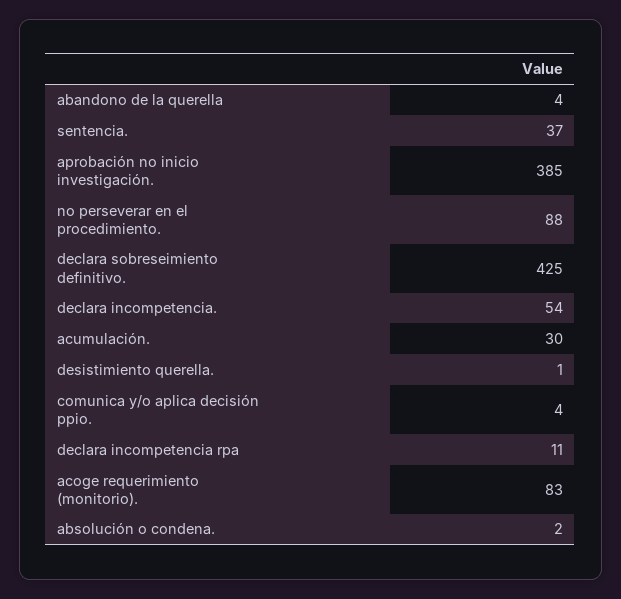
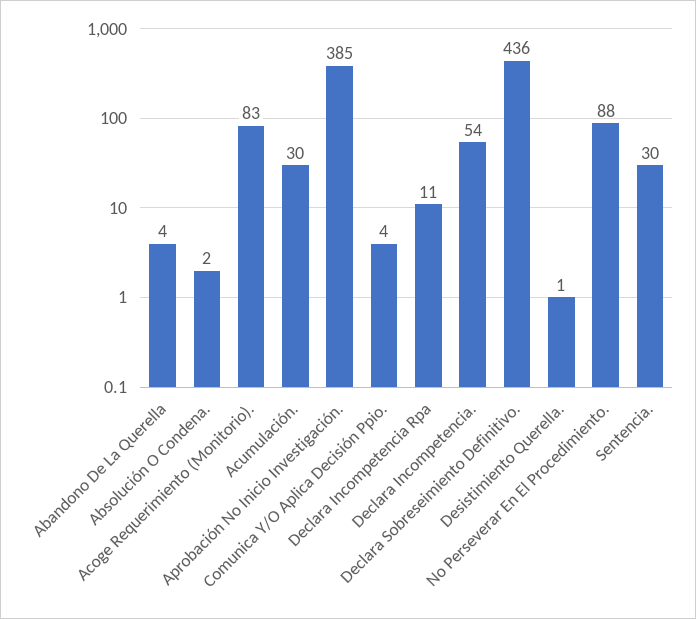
  {
    "abandono de la querella": 4,
-   "sentencia.": 37,
+   "sentencia.": 30,
    "aprobación no inicio investigación.": 385,
    "no perseverar en el procedimiento.": 88,
-   "declara sobreseimiento definitivo.": 425,
+   "declara sobreseimiento definitivo.": 436,
    "declara incompetencia.": 54,
    "acumulación.": 30,
    "desistimiento querella.": 1,
    "comunica y/o aplica decisión ppio.": 4,
    "declara incompetencia rpa": 11,
    "acoge requerimiento (monitorio).": 83,
    "absolución o condena.": 2
  }

